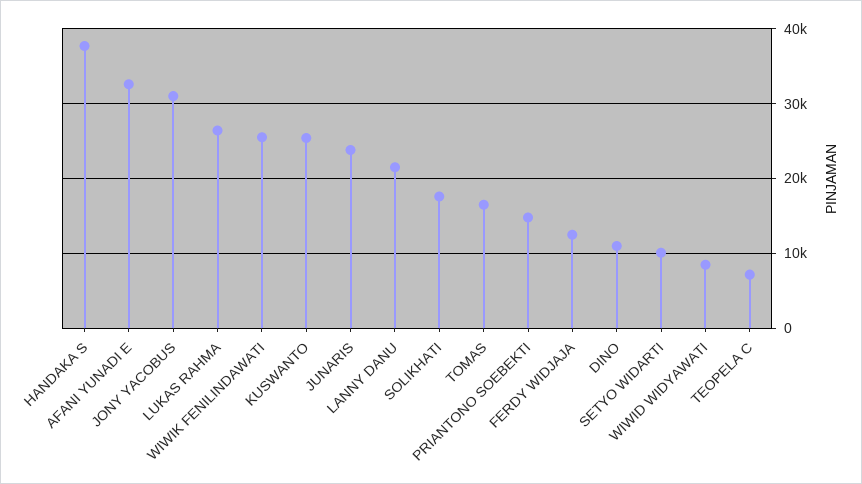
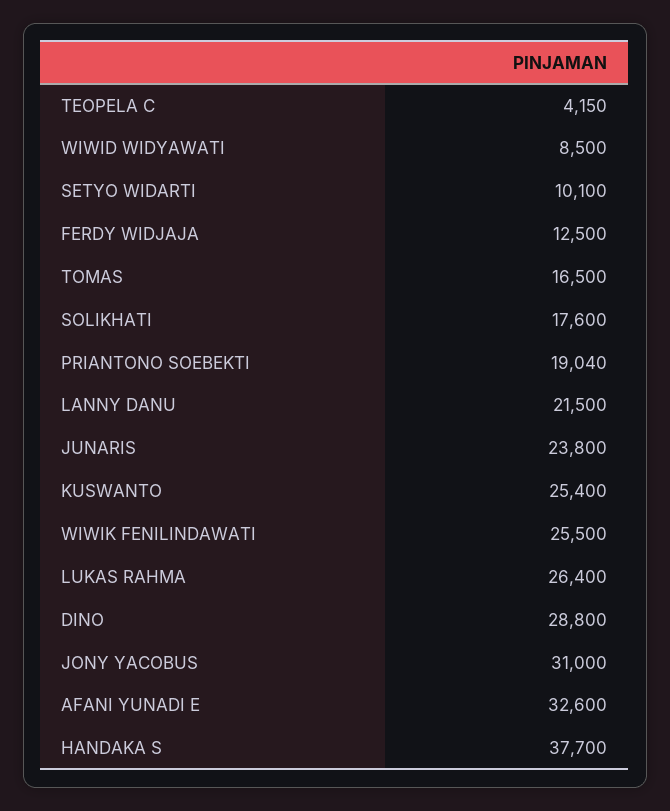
  {
    "HANDAKA S": 37700,
    "AFANI YUNADI E": 32600,
    "JONY YACOBUS": 31000,
    "LUKAS RAHMA": 26400,
    "WIWIK FENILINDAWATI": 25500,
    "KUSWANTO": 25400,
    "JUNARIS": 23800,
    "LANNY DANU": 21500,
    "SOLIKHATI": 17600,
    "TOMAS": 16500,
-   "PRIANTONO SOEBEKTI": 15000,
+   "PRIANTONO SOEBEKTI": 19040,
    "FERDY WIDJAJA": 12500,
-   "DINO": 11000,
+   "DINO": 28800,
    "SETYO WIDARTI": 10100,
    "WIWID WIDYAWATI": 8500,
-   "TEOPELA C": 7000
+   "TEOPELA C": 4150
  }

